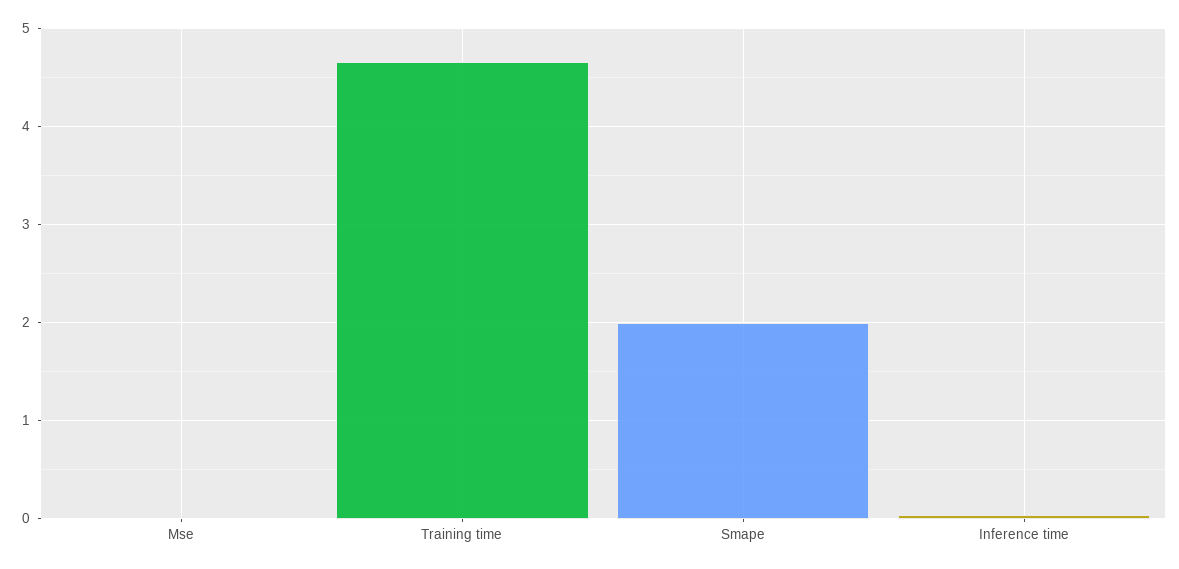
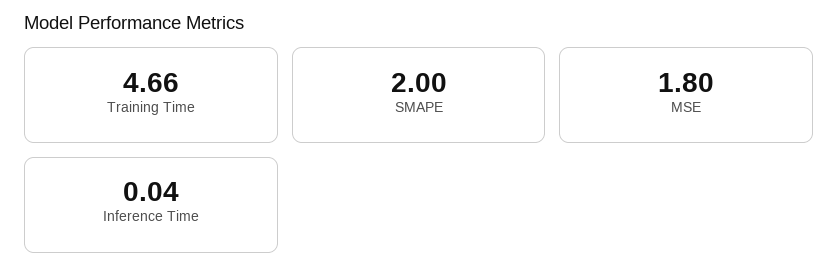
  {
-   "Mse": 0,
+   "Mse": 1.8,
    "Training time": 4.66,
    "Smape": 2,
    "Inference time": 0.04
  }

